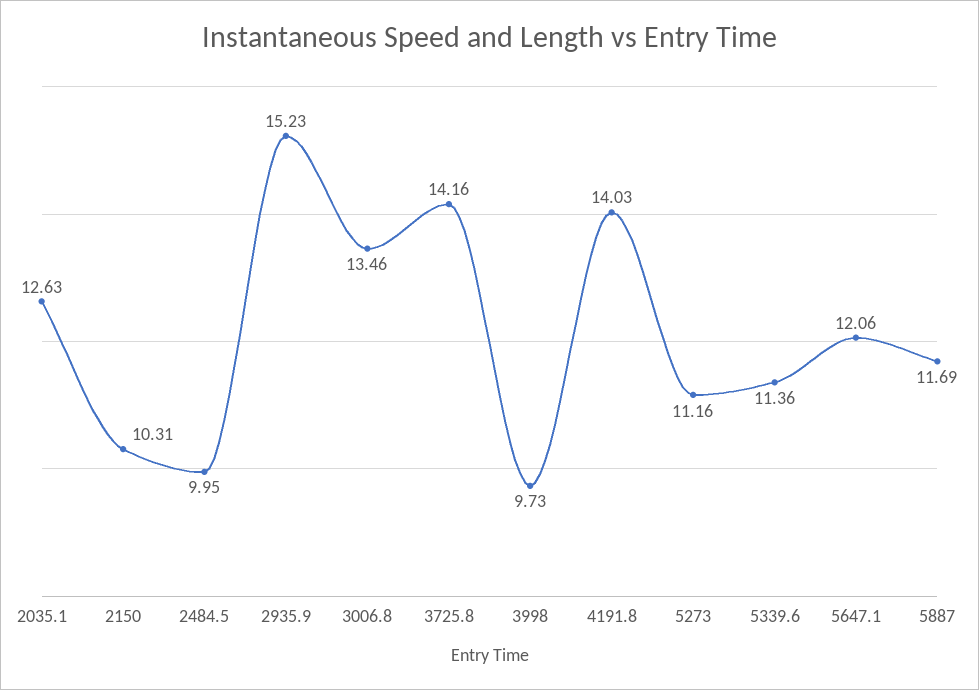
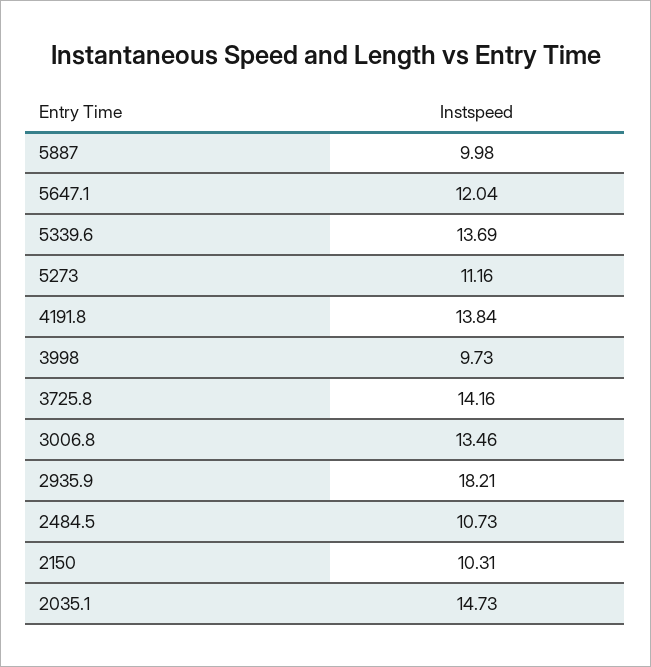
  {
-   "2035.1": 12.63,
+   "2035.1": 14.73,
    "2150": 10.31,
-   "2484.5": 9.95,
+   "2484.5": 10.73,
-   "2935.9": 15.23,
+   "2935.9": 18.21,
    "3006.8": 13.46,
    "3725.8": 14.16,
    "3998": 9.73,
-   "4191.8": 14.03,
+   "4191.8": 13.84,
    "5273": 11.16,
-   "5339.6": 11.36,
+   "5339.6": 13.69,
-   "5647.1": 12.06,
+   "5647.1": 12.04,
-   "5887": 11.69
+   "5887": 9.98
  }

